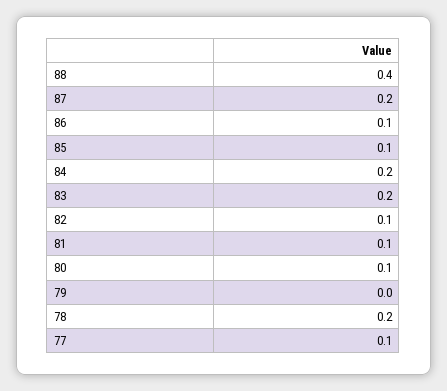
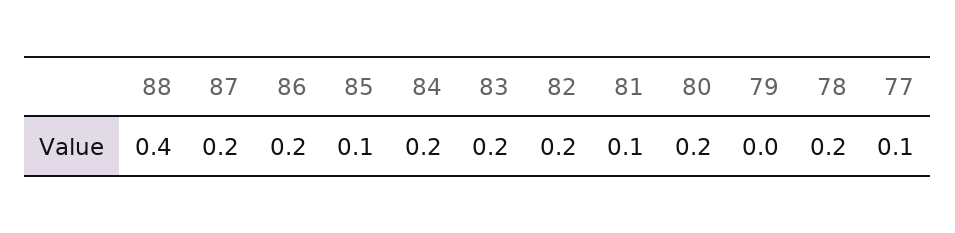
  {
    "88": 0.4,
    "87": 0.2,
-   "86": 0.1,
+   "86": 0.2,
    "85": 0.1,
    "84": 0.2,
    "83": 0.2,
-   "82": 0.1,
+   "82": 0.2,
    "81": 0.1,
-   "80": 0.1,
+   "80": 0.2,
    "79": 0,
    "78": 0.2,
    "77": 0.1
  }

